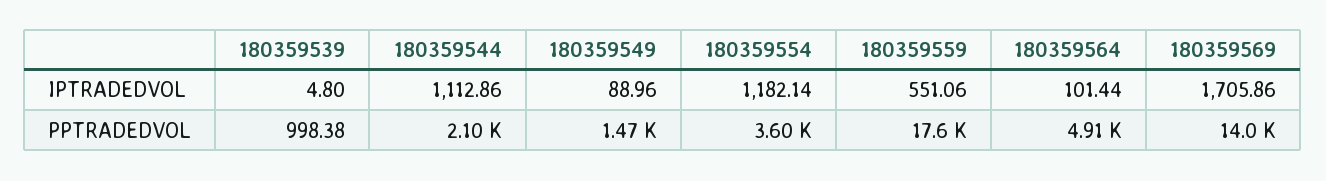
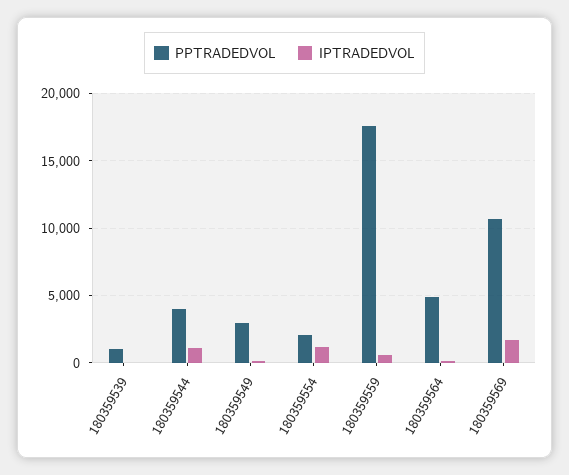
  {
    "IPTRADEDVOL": {
      "180359539": 4.8,
      "180359544": 1112.86,
      "180359549": 88.96,
      "180359554": 1182.14,
      "180359559": 551.06,
      "180359564": 101.44,
      "180359569": 1705.86
    },
    "PPTRADEDVOL": {
      "180359539": 998.38,
-     "180359544": 2100,
+     "180359544": 4000,
-     "180359549": 1470,
+     "180359549": 3000,
-     "180359554": 3600,
+     "180359554": 2000,
      "180359559": 17600,
      "180359564": 4910,
-     "180359569": 14000
+     "180359569": 10500
    }
  }

